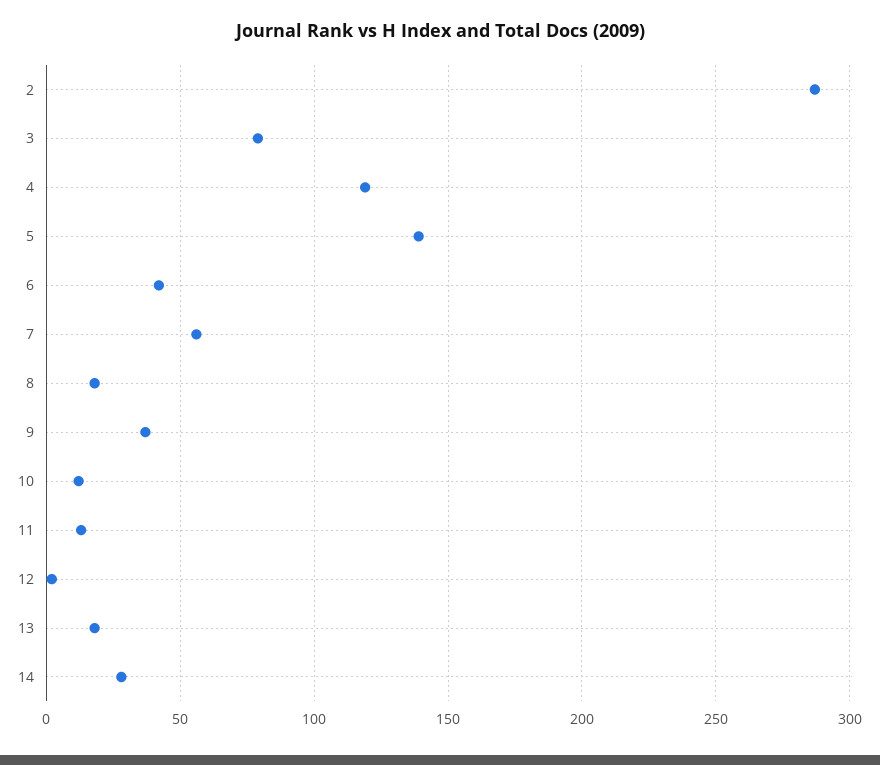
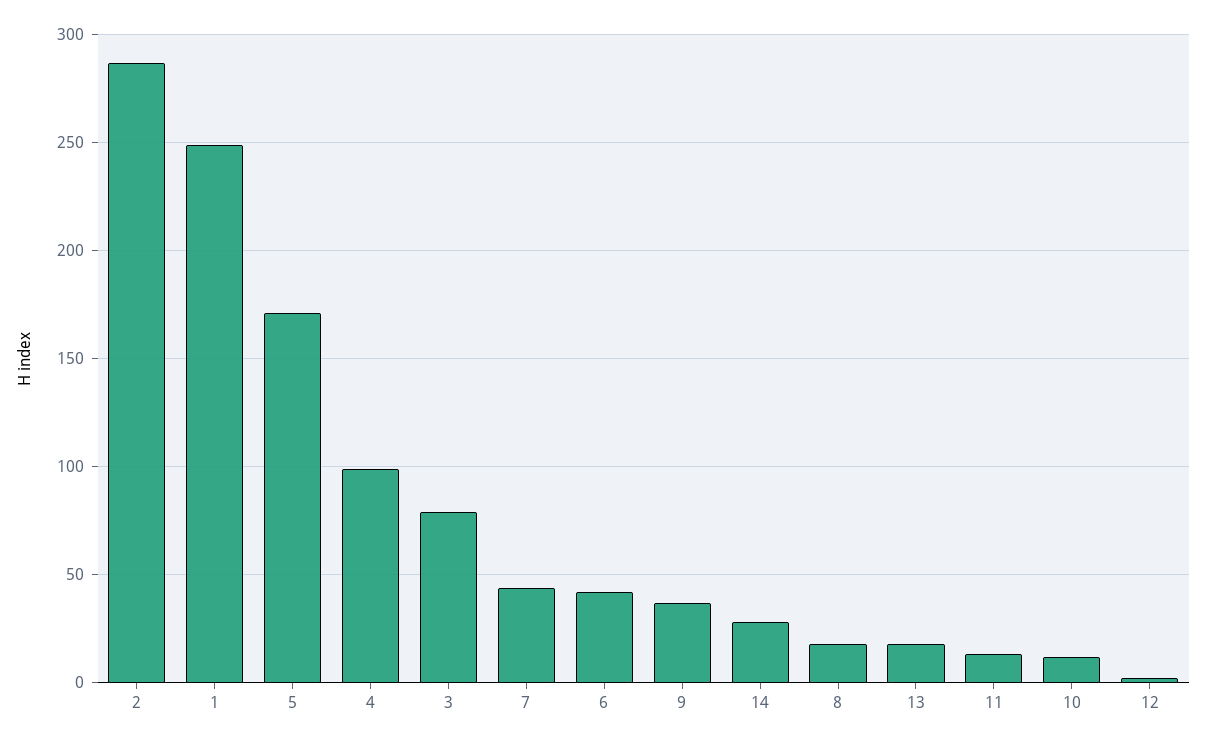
  {
    "2": 285,
    "3": 80,
-   "4": 120,
+   "4": 100,
-   "5": 140,
+   "5": 170,
    "6": 40,
-   "7": 55,
+   "7": 45,
    "8": 20,
    "9": 35,
    "10": 10,
    "11": 15,
    "12": 0,
    "13": 20,
-   "14": 30
+   "14": 30,
+   "1": 250
  }

